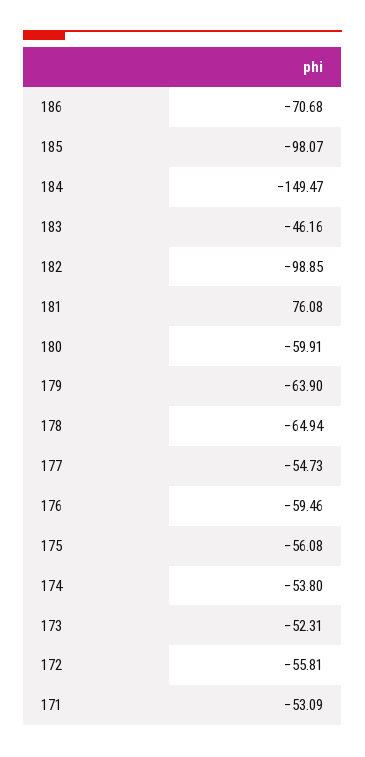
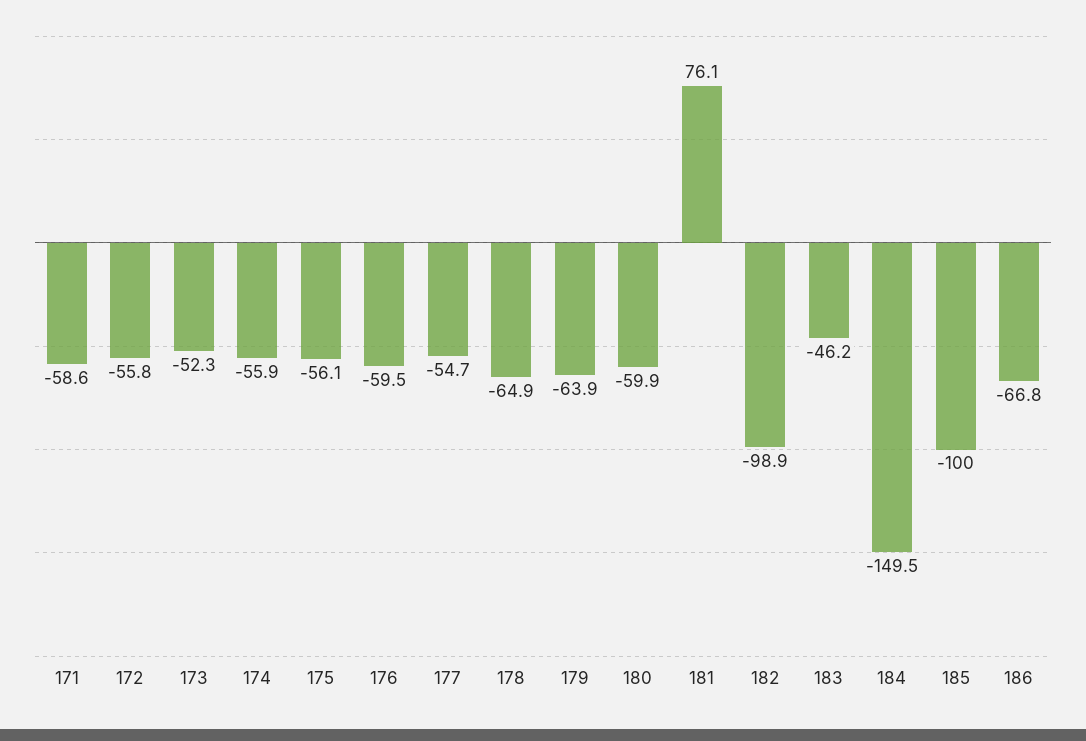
  {
-   "186": -70.68,
+   "186": -66.8,
-   "185": -98.07,
+   "185": -100,
    "184": -149.47,
    "183": -46.16,
    "182": -98.85,
    "181": 76.08,
    "180": -59.91,
    "179": -63.9,
    "178": -64.94,
    "177": -54.73,
    "176": -59.46,
    "175": -56.08,
-   "174": -53.8,
+   "174": -55.9,
    "173": -52.31,
    "172": -55.81,
-   "171": -53.09
+   "171": -58.6
  }

